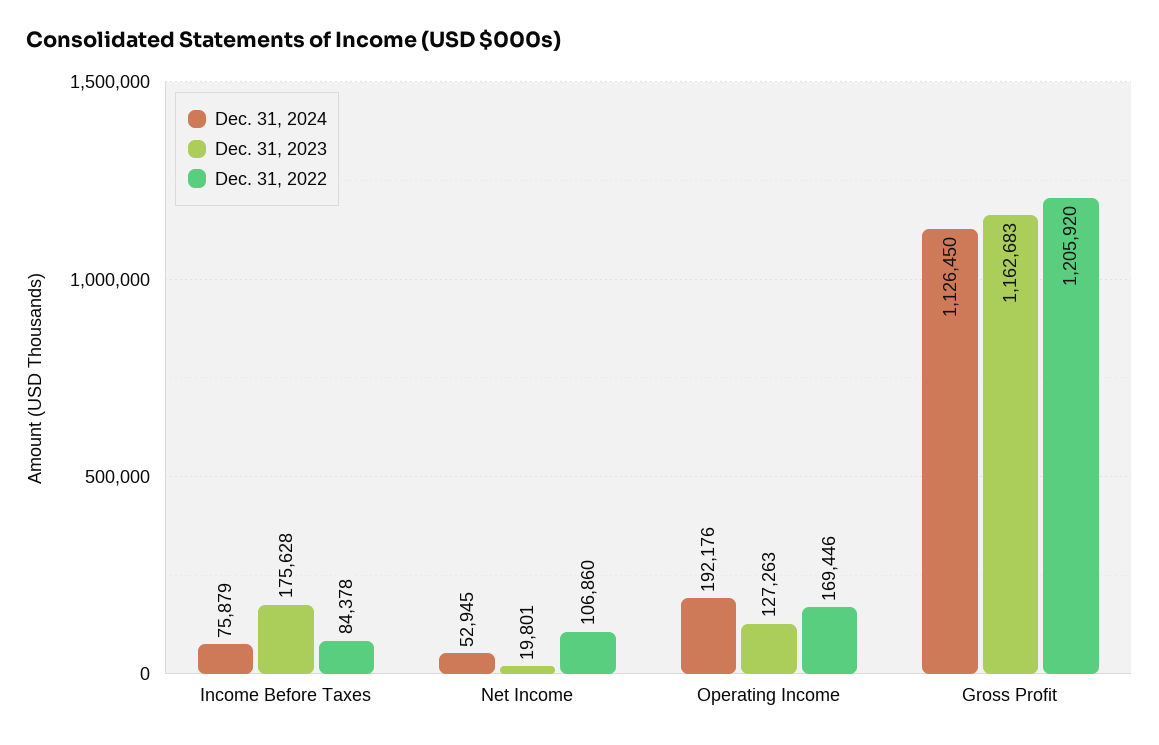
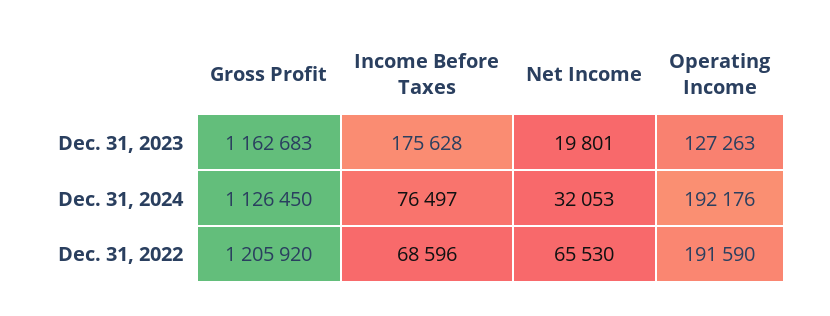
  {
    "Dec. 31, 2024": {
-     "Income Before Taxes": 75879,
+     "Income Before Taxes": 76497,
-     "Net Income": 52945,
+     "Net Income": 32053,
      "Operating Income": 192176,
      "Gross Profit": 1126450
    },
    "Dec. 31, 2023": {
      "Income Before Taxes": 175628,
      "Net Income": 19801,
      "Operating Income": 127263,
      "Gross Profit": 1162683
    },
    "Dec. 31, 2022": {
-     "Income Before Taxes": 84378,
+     "Income Before Taxes": 68596,
-     "Net Income": 106860,
+     "Net Income": 65530,
-     "Operating Income": 169446,
+     "Operating Income": 191590,
      "Gross Profit": 1205920
    }
  }

